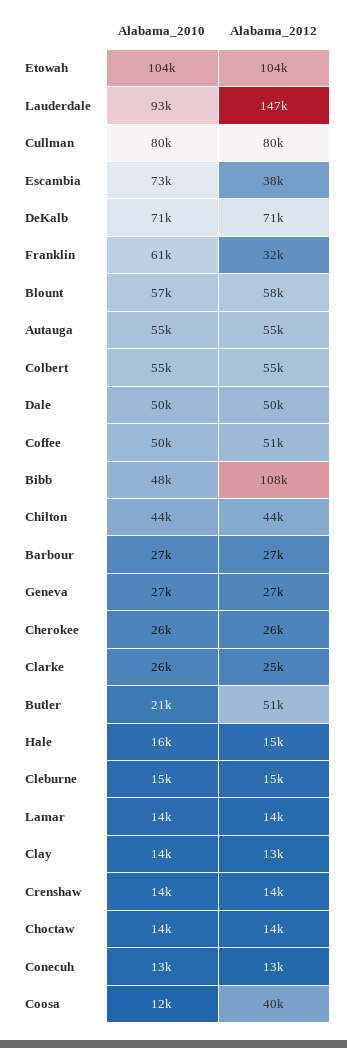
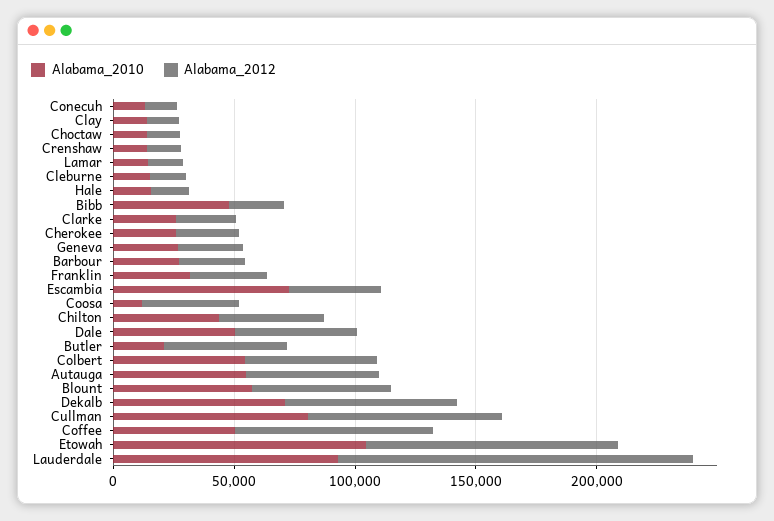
  {
    "Alabama_2010": {
      "Etowah": 104000,
      "Lauderdale": 93000,
      "Cullman": 80000,
      "Escambia": 73000,
      "DeKalb": 71000,
-     "Franklin": 61000,
+     "Franklin": 30000,
      "Blount": 57000,
      "Autauga": 55000,
      "Colbert": 55000,
      "Dale": 50000,
      "Coffee": 50000,
      "Bibb": 48000,
      "Chilton": 44000,
      "Barbour": 27000,
      "Geneva": 27000,
      "Cherokee": 26000,
      "Clarke": 26000,
      "Butler": 21000,
      "Hale": 16000,
      "Cleburne": 15000,
      "Lamar": 14000,
      "Clay": 14000,
      "Crenshaw": 14000,
      "Choctaw": 14000,
      "Conecuh": 13000,
      "Coosa": 12000
    },
    "Alabama_2012": {
      "Etowah": 104000,
      "Lauderdale": 147000,
      "Cullman": 80000,
      "Escambia": 38000,
      "DeKalb": 71000,
      "Franklin": 32000,
      "Blount": 58000,
      "Autauga": 55000,
      "Colbert": 55000,
      "Dale": 50000,
-     "Coffee": 51000,
+     "Coffee": 80000,
-     "Bibb": 108000,
+     "Bibb": 20000,
      "Chilton": 44000,
      "Barbour": 27000,
      "Geneva": 27000,
      "Cherokee": 26000,
      "Clarke": 25000,
      "Butler": 51000,
      "Hale": 15000,
      "Cleburne": 15000,
      "Lamar": 14000,
      "Clay": 13000,
      "Crenshaw": 14000,
      "Choctaw": 14000,
      "Conecuh": 13000,
      "Coosa": 40000
    }
  }

